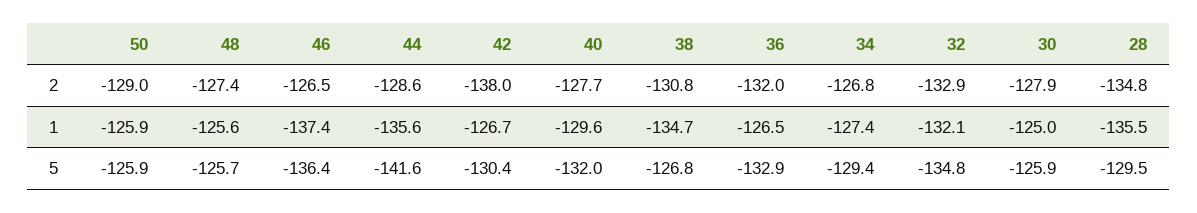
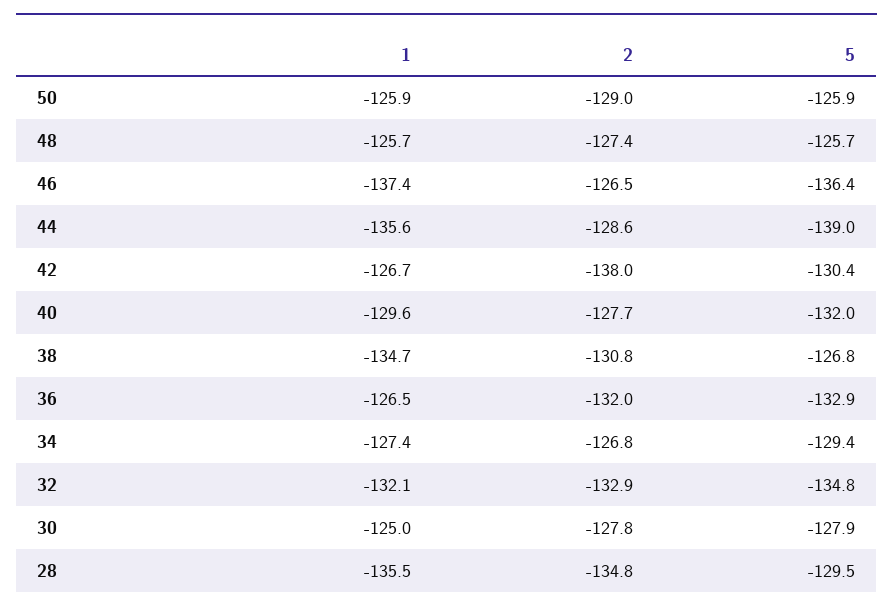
  {
    "50": {
      "2": -129,
      "1": -125.9,
      "5": -125.9
    },
    "48": {
      "2": -127.4,
-     "1": -125.6,
+     "1": -125.7,
      "5": -125.7
    },
    "46": {
      "2": -126.5,
      "1": -137.4,
      "5": -136.4
    },
    "44": {
      "2": -128.6,
      "1": -135.6,
-     "5": -141.6
+     "5": -139
    },
    "42": {
      "2": -138,
      "1": -126.7,
      "5": -130.4
    },
    "40": {
      "2": -127.7,
      "1": -129.6,
      "5": -132
    },
    "38": {
      "2": -130.8,
      "1": -134.7,
      "5": -126.8
    },
    "36": {
      "2": -132,
      "1": -126.5,
      "5": -132.9
    },
    "34": {
      "2": -126.8,
      "1": -127.4,
      "5": -129.4
    },
    "32": {
      "2": -132.9,
      "1": -132.1,
      "5": -134.8
    },
    "30": {
-     "2": -127.9,
+     "2": -127.8,
      "1": -125,
-     "5": -125.9
+     "5": -127.9
    },
    "28": {
      "2": -134.8,
      "1": -135.5,
      "5": -129.5
    }
  }

